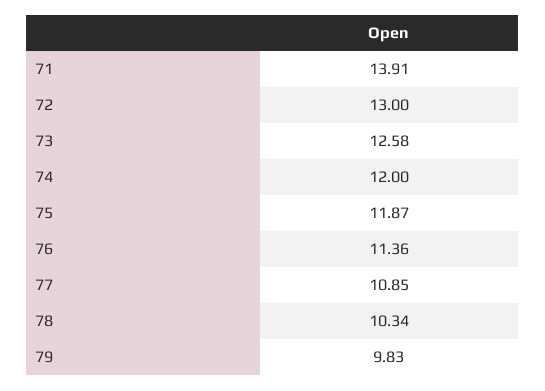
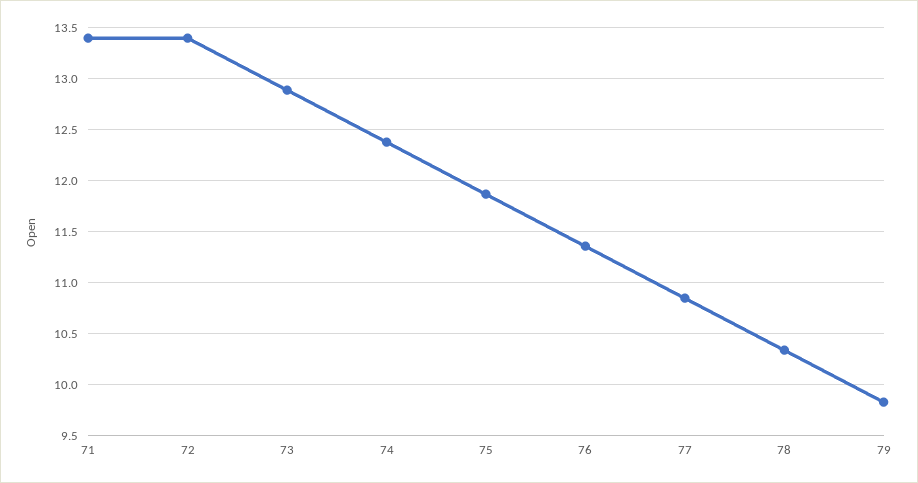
  {
-   "71": 13.91,
+   "71": 13.4,
-   "72": 13,
+   "72": 13.4,
-   "73": 12.58,
+   "73": 12.9,
-   "74": 12,
+   "74": 12.4,
    "75": 11.87,
    "76": 11.36,
    "77": 10.85,
    "78": 10.34,
    "79": 9.83
  }

